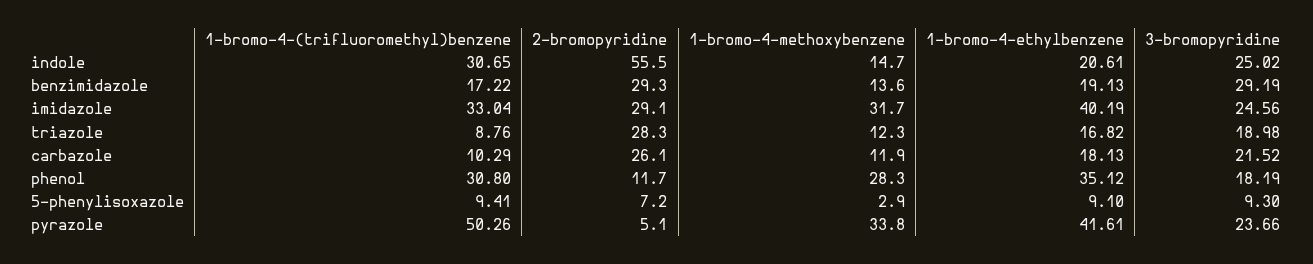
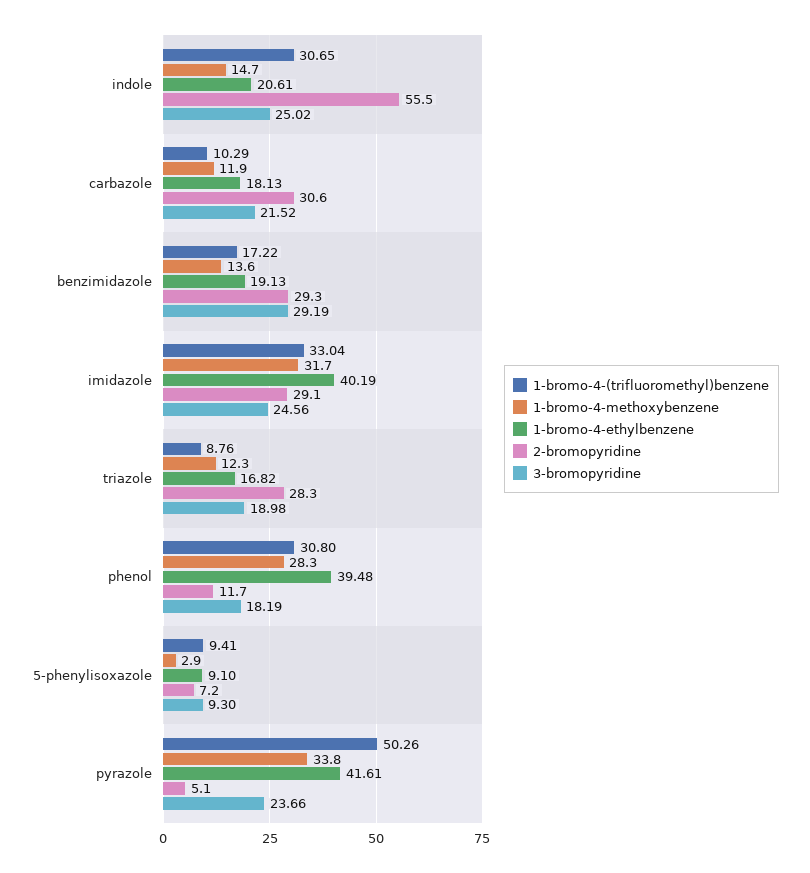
  {
    "1-bromo-4-(trifluoromethyl)benzene": {
      "indole": 30.65,
      "benzimidazole": 17.22,
      "imidazole": 33.04,
      "triazole": 8.76,
      "carbazole": 10.29,
      "phenol": 30.8,
      "5-phenylisoxazole": 9.41,
      "pyrazole": 50.26
    },
    "2-bromopyridine": {
      "indole": 55.5,
      "benzimidazole": 29.3,
      "imidazole": 29.1,
      "triazole": 28.3,
-     "carbazole": 26.1,
+     "carbazole": 30.6,
      "phenol": 11.7,
      "5-phenylisoxazole": 7.2,
      "pyrazole": 5.1
    },
    "1-bromo-4-methoxybenzene": {
      "indole": 14.7,
      "benzimidazole": 13.6,
      "imidazole": 31.7,
      "triazole": 12.3,
      "carbazole": 11.9,
      "phenol": 28.3,
      "5-phenylisoxazole": 2.9,
      "pyrazole": 33.8
    },
    "1-bromo-4-ethylbenzene": {
      "indole": 20.61,
      "benzimidazole": 19.13,
      "imidazole": 40.19,
      "triazole": 16.82,
      "carbazole": 18.13,
-     "phenol": 35.12,
+     "phenol": 39.48,
      "5-phenylisoxazole": 9.1,
      "pyrazole": 41.61
    },
    "3-bromopyridine": {
      "indole": 25.02,
      "benzimidazole": 29.19,
      "imidazole": 24.56,
      "triazole": 18.98,
      "carbazole": 21.52,
      "phenol": 18.19,
      "5-phenylisoxazole": 9.3,
      "pyrazole": 23.66
    }
  }

